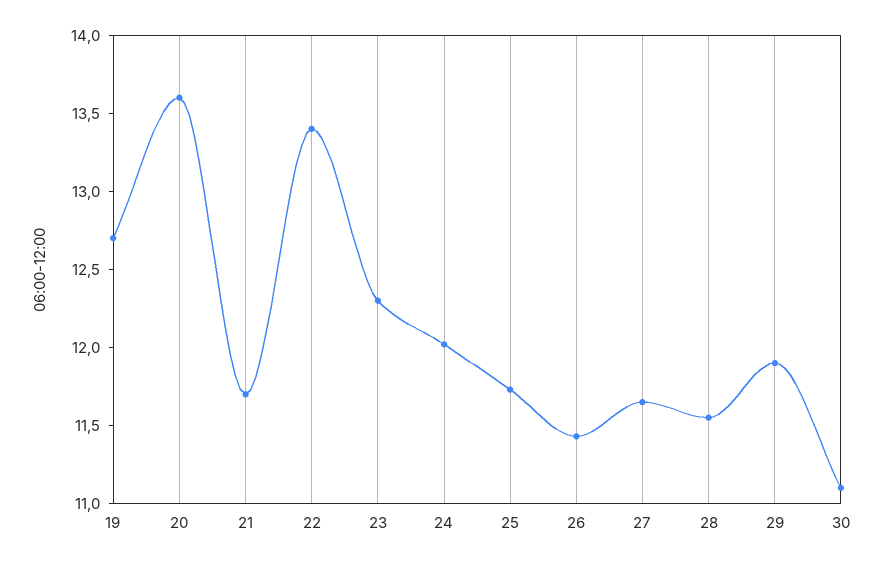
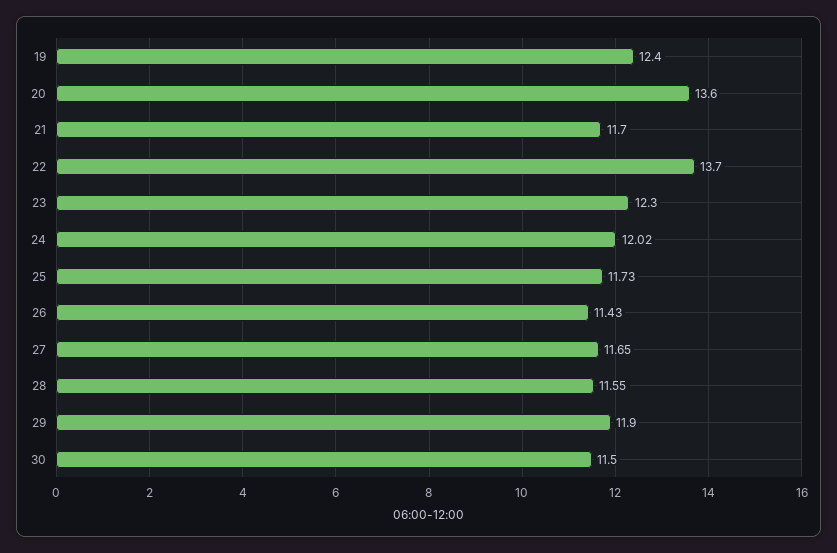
  {
-   "19": 12.7,
+   "19": 12.4,
    "20": 13.6,
    "21": 11.7,
-   "22": 13.4,
+   "22": 13.7,
    "23": 12.3,
    "24": 12.02,
    "25": 11.73,
    "26": 11.43,
    "27": 11.65,
    "28": 11.55,
    "29": 11.9,
-   "30": 11.1
+   "30": 11.5
  }

